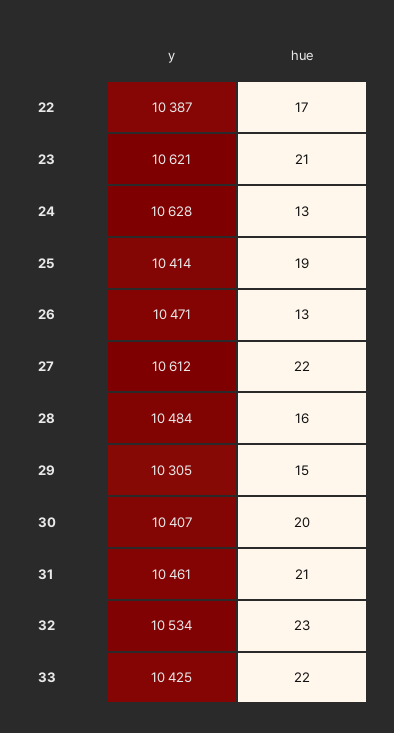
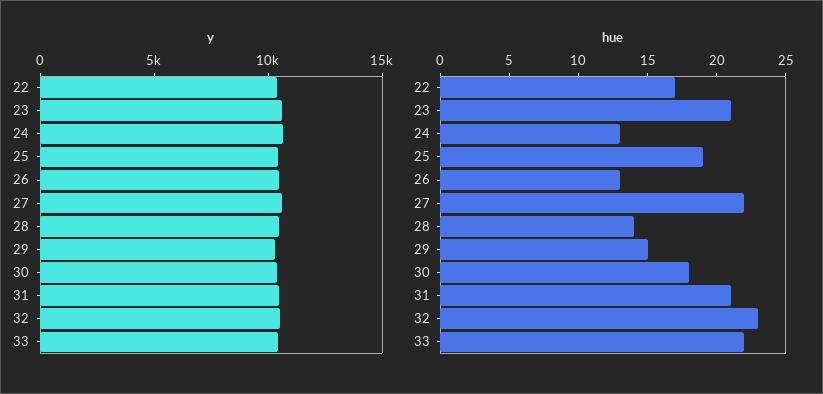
  {
    "y": {
      "22": 10387,
      "23": 10621,
      "24": 10628,
      "25": 10414,
      "26": 10471,
      "27": 10612,
      "28": 10484,
      "29": 10305,
      "30": 10407,
      "31": 10461,
      "32": 10534,
      "33": 10425
    },
    "hue": {
      "22": 17,
      "23": 21,
      "24": 13,
      "25": 19,
      "26": 13,
      "27": 22,
-     "28": 16,
+     "28": 14,
      "29": 15,
-     "30": 20,
+     "30": 18,
      "31": 21,
      "32": 23,
      "33": 22
    }
  }

